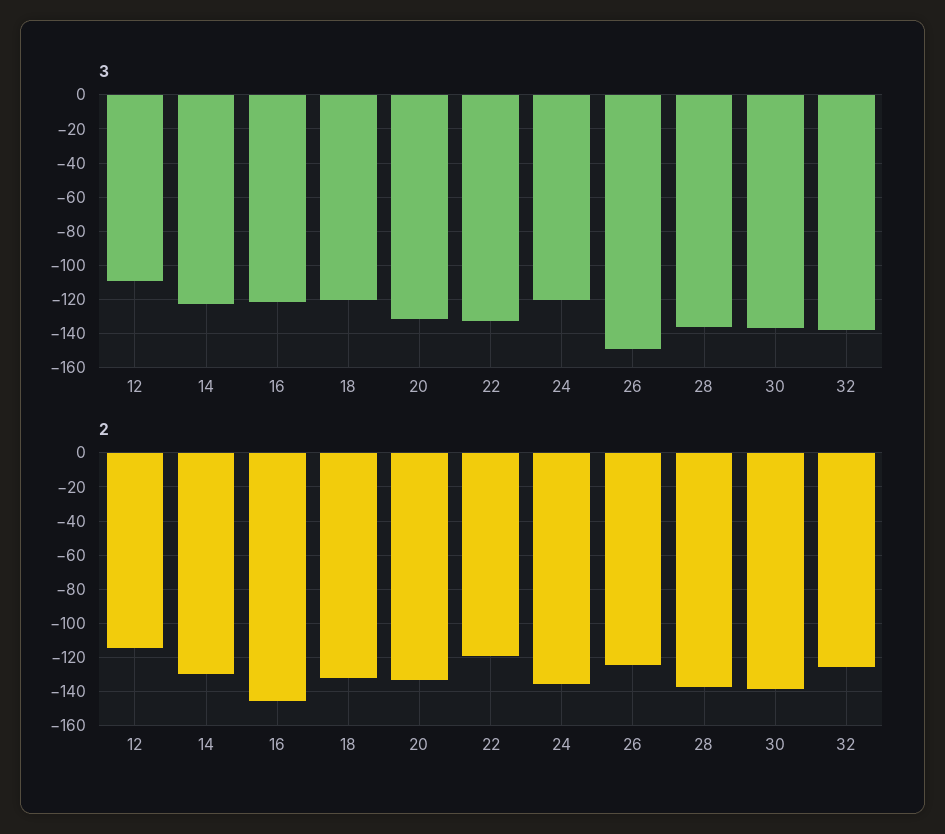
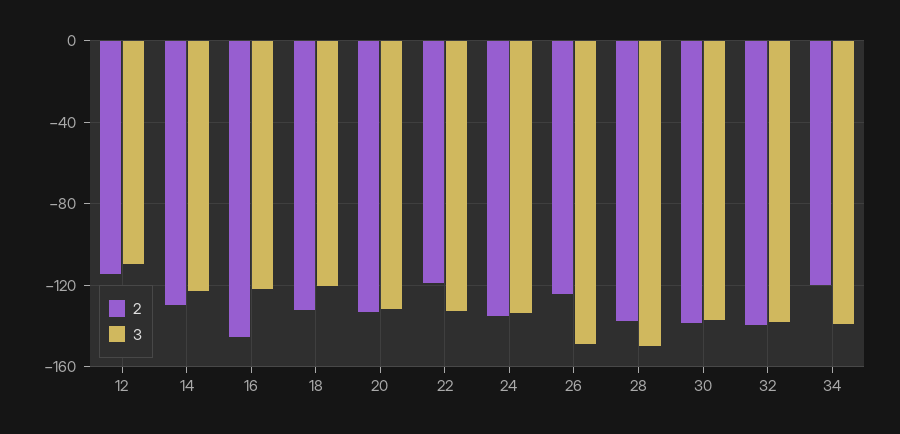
  {
    "3": {
      "12": -110,
      "14": -125,
      "16": -120,
      "18": -120,
      "20": -130,
      "22": -135,
-     "24": -120,
+     "24": -135,
      "26": -150,
-     "28": -135,
+     "28": -150,
      "30": -135,
-     "32": -140
+     "32": -140,
+     "34": -140
    },
    "2": {
      "12": -115,
      "14": -130,
      "16": -145,
      "18": -130,
      "20": -135,
      "22": -120,
      "24": -135,
      "26": -125,
      "28": -140,
      "30": -140,
-     "32": -125
+     "32": -140,
+     "34": -120
    }
  }

